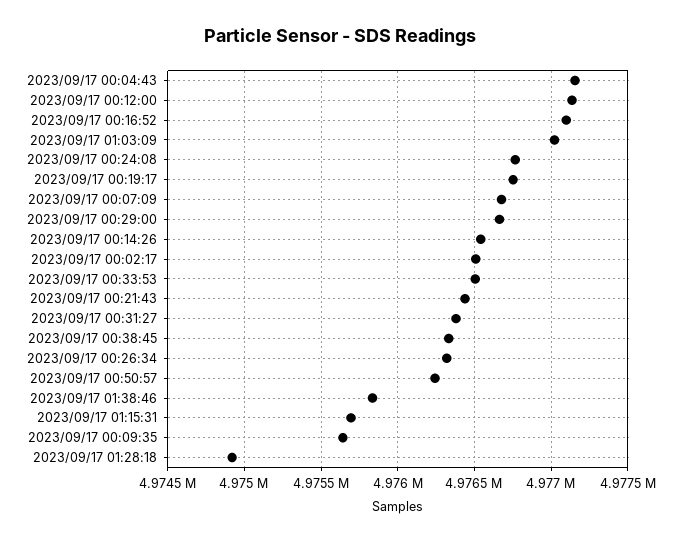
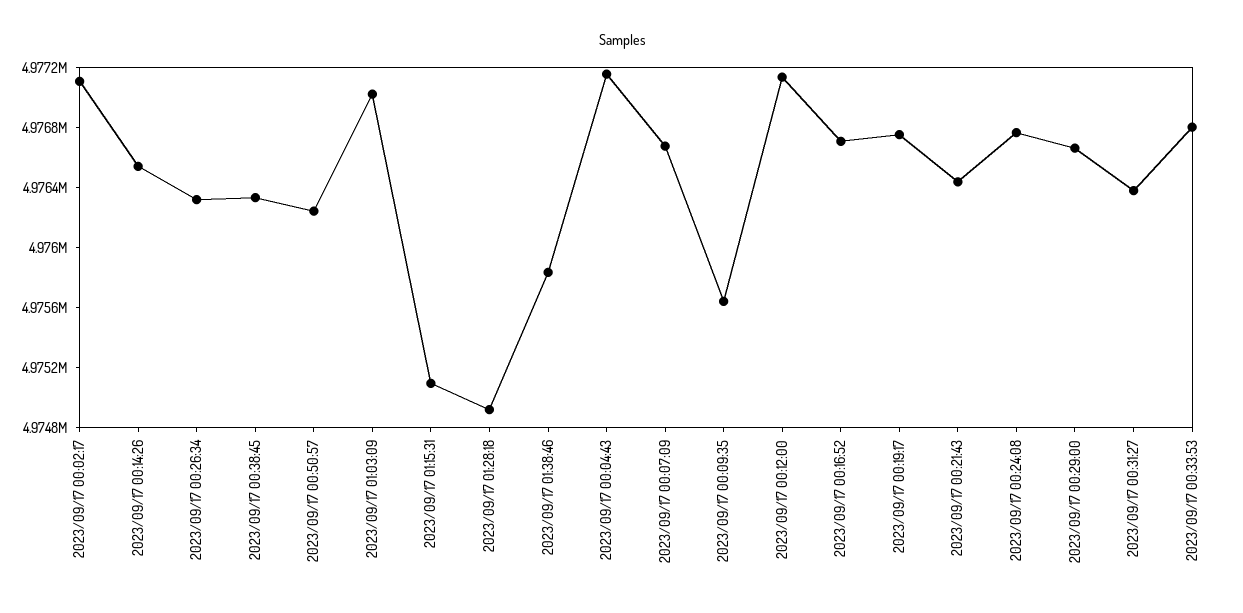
  {
    "2023/09/17 00:04:43": 4977150,
    "2023/09/17 00:12:00": 4977150,
-   "2023/09/17 00:16:52": 4977100,
+   "2023/09/17 00:16:52": 4976700,
    "2023/09/17 01:03:09": 4977000,
    "2023/09/17 00:24:08": 4976750,
    "2023/09/17 00:19:17": 4976750,
    "2023/09/17 00:07:09": 4976700,
    "2023/09/17 00:29:00": 4976650,
    "2023/09/17 00:14:26": 4976550,
-   "2023/09/17 00:02:17": 4976500,
+   "2023/09/17 00:02:17": 4977100,
-   "2023/09/17 00:33:53": 4976500,
+   "2023/09/17 00:33:53": 4976800,
    "2023/09/17 00:21:43": 4976450,
    "2023/09/17 00:31:27": 4976400,
    "2023/09/17 00:38:45": 4976350,
    "2023/09/17 00:26:34": 4976300,
    "2023/09/17 00:50:57": 4976250,
    "2023/09/17 01:38:46": 4975850,
-   "2023/09/17 01:15:31": 4975700,
+   "2023/09/17 01:15:31": 4975100,
    "2023/09/17 00:09:35": 4975650,
    "2023/09/17 01:28:18": 4974900
  }

